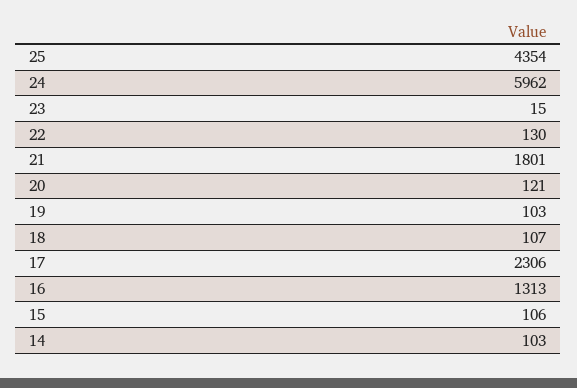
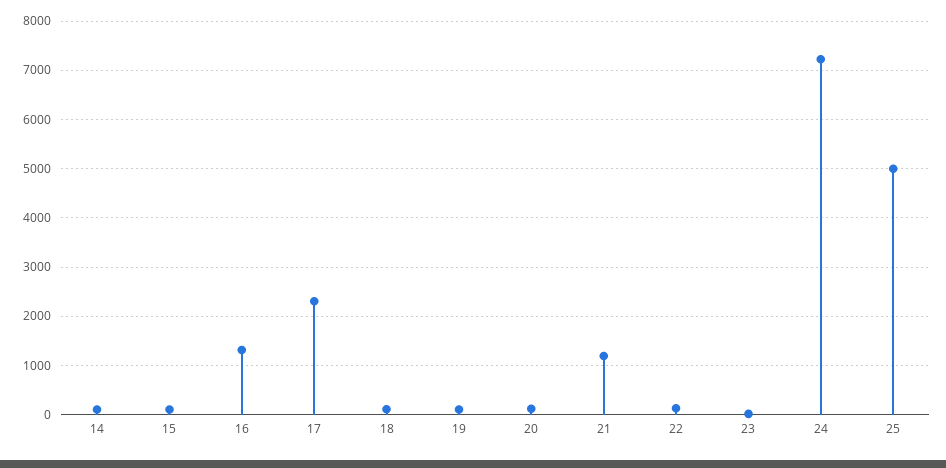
  {
-   "25": 4354,
+   "25": 5000,
-   "24": 5962,
+   "24": 7200,
    "23": 15,
    "22": 130,
-   "21": 1801,
+   "21": 1200,
    "20": 121,
    "19": 103,
    "18": 107,
    "17": 2306,
    "16": 1313,
    "15": 106,
    "14": 103
  }

